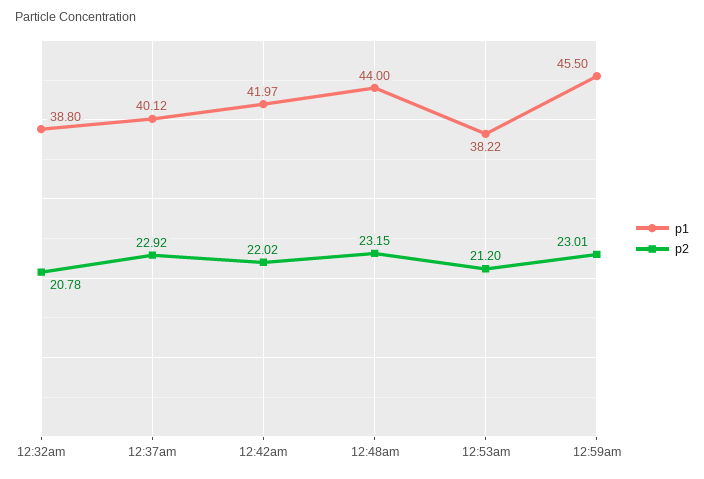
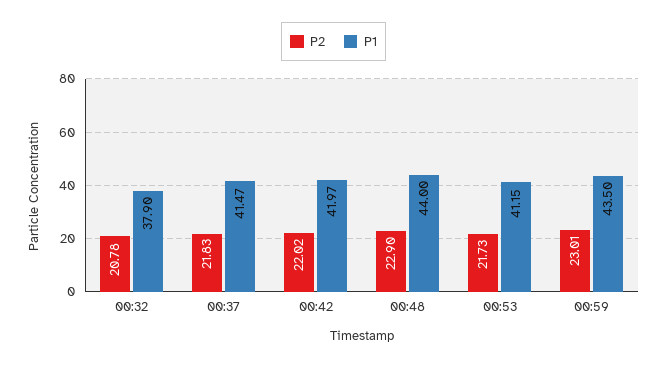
  {
    "p1": {
-     "12:32am": 38.8,
+     "12:32am": 37.9,
-     "12:37am": 40.12,
+     "12:37am": 41.47,
      "12:42am": 41.97,
      "12:48am": 44,
-     "12:53am": 38.22,
+     "12:53am": 41.15,
-     "12:59am": 45.5
+     "12:59am": 43.5
    },
    "p2": {
      "12:32am": 20.78,
-     "12:37am": 22.92,
+     "12:37am": 21.83,
      "12:42am": 22.02,
-     "12:48am": 23.15,
+     "12:48am": 22.9,
-     "12:53am": 21.2,
+     "12:53am": 21.73,
      "12:59am": 23.01
    }
  }

